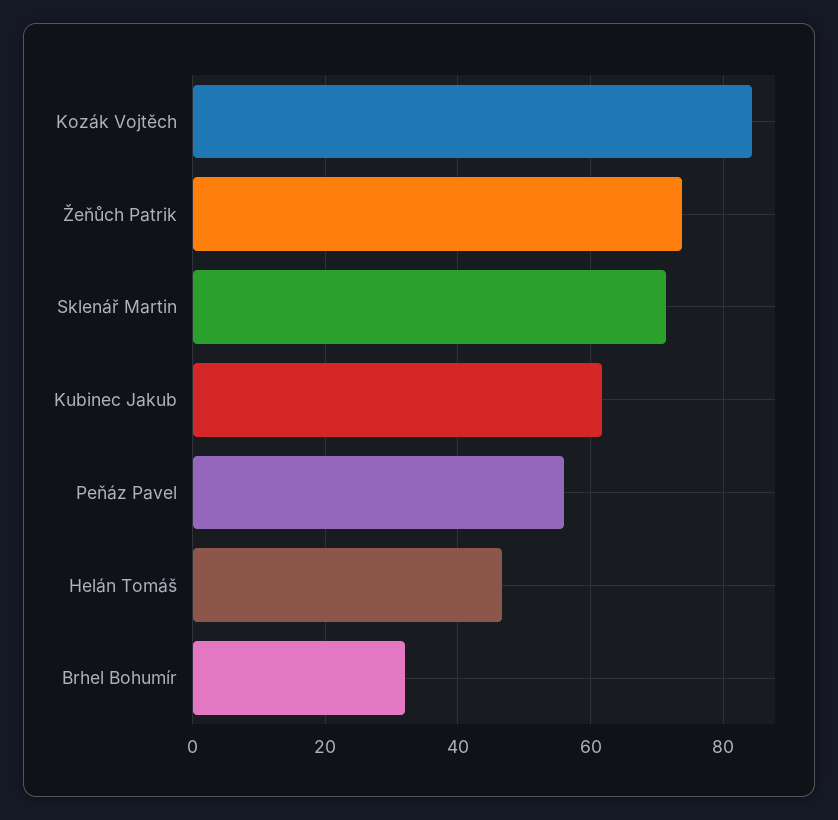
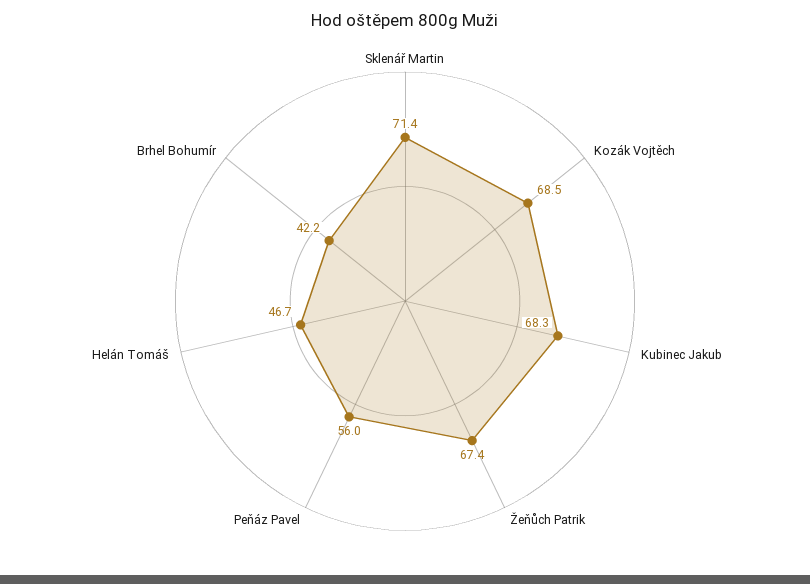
  {
-   "Kozák Vojtěch": 84,
+   "Kozák Vojtěch": 68.5,
-   "Žeňůch Patrik": 74,
+   "Žeňůch Patrik": 67.4,
    "Sklenář Martin": 71.4,
-   "Kubinec Jakub": 62,
+   "Kubinec Jakub": 68.3,
    "Peňáz Pavel": 56,
    "Helán Tomáš": 46.7,
-   "Brhel Bohumír": 32
+   "Brhel Bohumír": 42.2
  }

